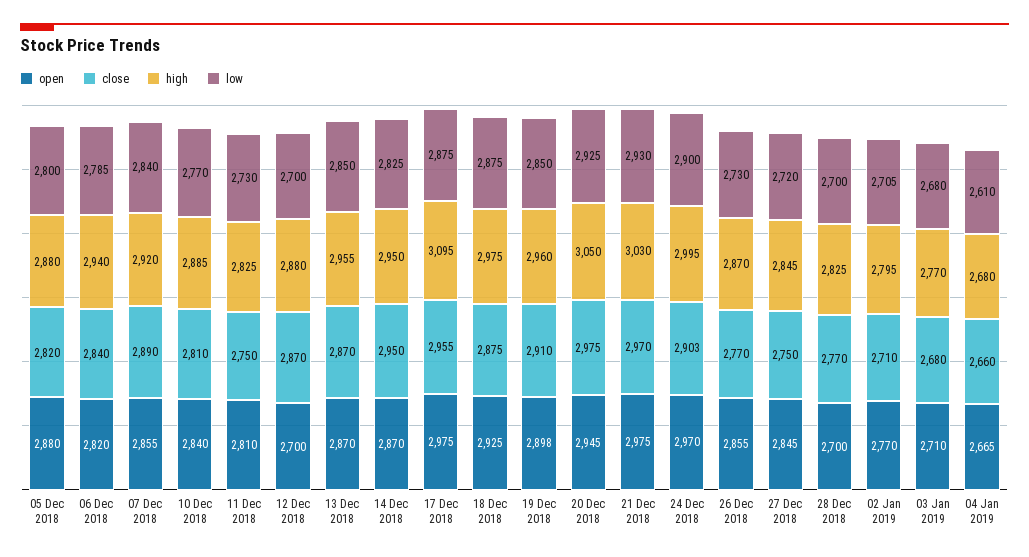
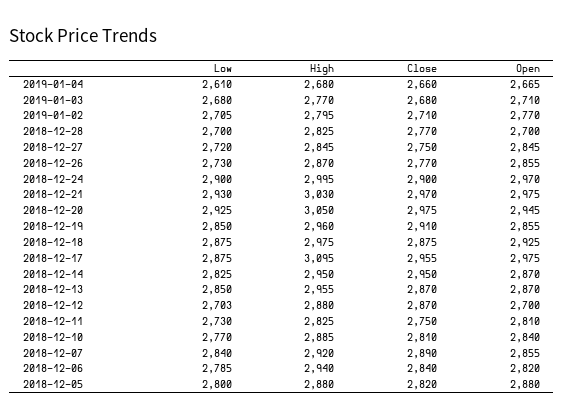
  {
    "open": {
      "05 Dec 2018": 2880,
      "06 Dec 2018": 2820,
      "07 Dec 2018": 2855,
      "10 Dec 2018": 2840,
      "11 Dec 2018": 2810,
      "12 Dec 2018": 2700,
      "13 Dec 2018": 2870,
      "14 Dec 2018": 2870,
      "17 Dec 2018": 2975,
      "18 Dec 2018": 2925,
-     "19 Dec 2018": 2898,
+     "19 Dec 2018": 2855,
      "20 Dec 2018": 2945,
      "21 Dec 2018": 2975,
      "24 Dec 2018": 2970,
      "26 Dec 2018": 2855,
      "27 Dec 2018": 2845,
      "28 Dec 2018": 2700,
      "02 Jan 2019": 2770,
      "03 Jan 2019": 2710,
      "04 Jan 2019": 2665
    },
    "close": {
      "05 Dec 2018": 2820,
      "06 Dec 2018": 2840,
      "07 Dec 2018": 2890,
      "10 Dec 2018": 2810,
      "11 Dec 2018": 2750,
      "12 Dec 2018": 2870,
      "13 Dec 2018": 2870,
      "14 Dec 2018": 2950,
      "17 Dec 2018": 2955,
      "18 Dec 2018": 2875,
      "19 Dec 2018": 2910,
      "20 Dec 2018": 2975,
      "21 Dec 2018": 2970,
-     "24 Dec 2018": 2903,
+     "24 Dec 2018": 2900,
      "26 Dec 2018": 2770,
      "27 Dec 2018": 2750,
      "28 Dec 2018": 2770,
      "02 Jan 2019": 2710,
      "03 Jan 2019": 2680,
      "04 Jan 2019": 2660
    },
    "high": {
      "05 Dec 2018": 2880,
      "06 Dec 2018": 2940,
      "07 Dec 2018": 2920,
      "10 Dec 2018": 2885,
      "11 Dec 2018": 2825,
      "12 Dec 2018": 2880,
      "13 Dec 2018": 2955,
      "14 Dec 2018": 2950,
      "17 Dec 2018": 3095,
      "18 Dec 2018": 2975,
      "19 Dec 2018": 2960,
      "20 Dec 2018": 3050,
      "21 Dec 2018": 3030,
      "24 Dec 2018": 2995,
      "26 Dec 2018": 2870,
      "27 Dec 2018": 2845,
      "28 Dec 2018": 2825,
      "02 Jan 2019": 2795,
      "03 Jan 2019": 2770,
      "04 Jan 2019": 2680
    },
    "low": {
      "05 Dec 2018": 2800,
      "06 Dec 2018": 2785,
      "07 Dec 2018": 2840,
      "10 Dec 2018": 2770,
      "11 Dec 2018": 2730,
-     "12 Dec 2018": 2700,
+     "12 Dec 2018": 2703,
      "13 Dec 2018": 2850,
      "14 Dec 2018": 2825,
      "17 Dec 2018": 2875,
      "18 Dec 2018": 2875,
      "19 Dec 2018": 2850,
      "20 Dec 2018": 2925,
      "21 Dec 2018": 2930,
      "24 Dec 2018": 2900,
      "26 Dec 2018": 2730,
      "27 Dec 2018": 2720,
      "28 Dec 2018": 2700,
      "02 Jan 2019": 2705,
      "03 Jan 2019": 2680,
      "04 Jan 2019": 2610
    }
  }

